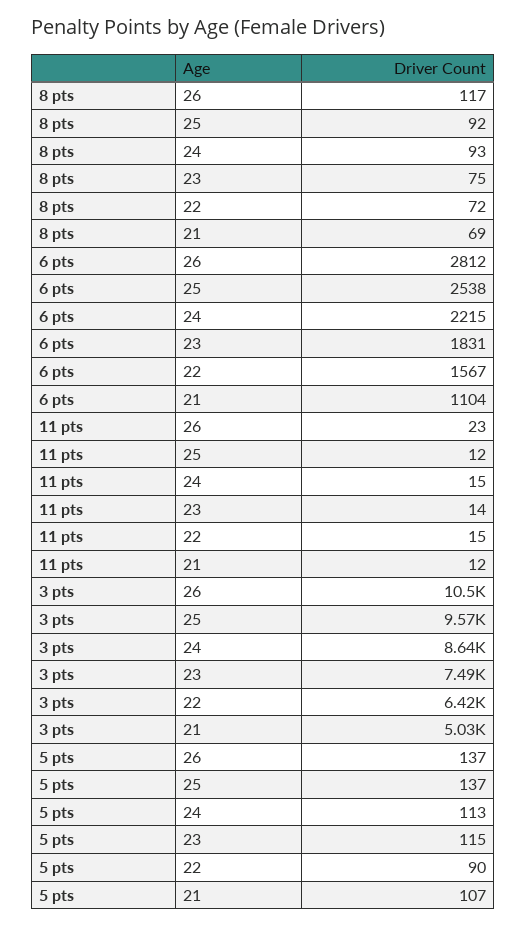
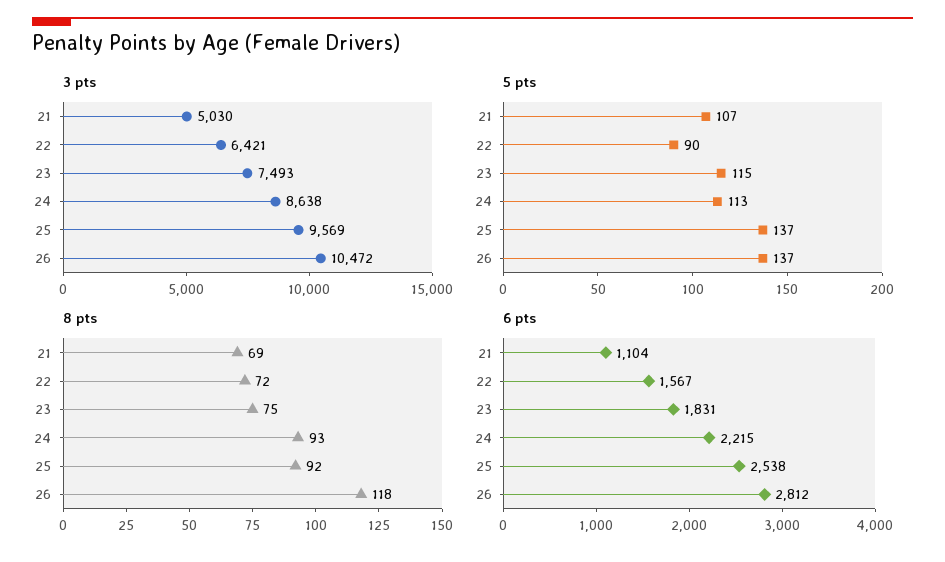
  {
    "8 pts": {
-     "26": 117,
+     "26": 118,
      "25": 92,
      "24": 93,
      "23": 75,
      "22": 72,
      "21": 69
    },
    "6 pts": {
      "26": 2812,
      "25": 2538,
      "24": 2215,
      "23": 1831,
      "22": 1567,
      "21": 1104
    },
-   "11 pts": {
-     "26": 23,
-     "25": 12,
-     "24": 15,
-     "23": 14,
-     "22": 15,
-     "21": 12
-   },
    "3 pts": {
      "26": 10472,
      "25": 9569,
      "24": 8638,
      "23": 7493,
      "22": 6421,
      "21": 5030
    },
    "5 pts": {
      "26": 137,
      "25": 137,
      "24": 113,
      "23": 115,
      "22": 90,
      "21": 107
    }
  }

